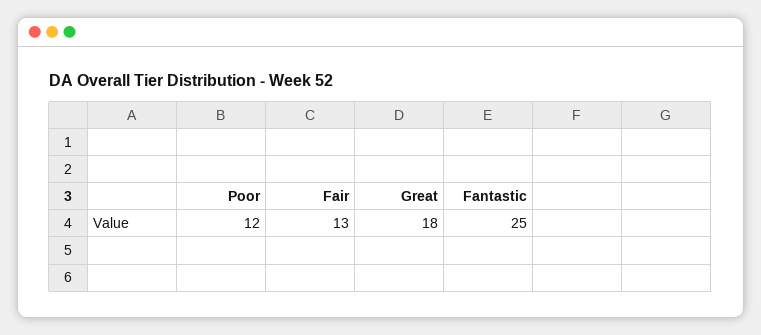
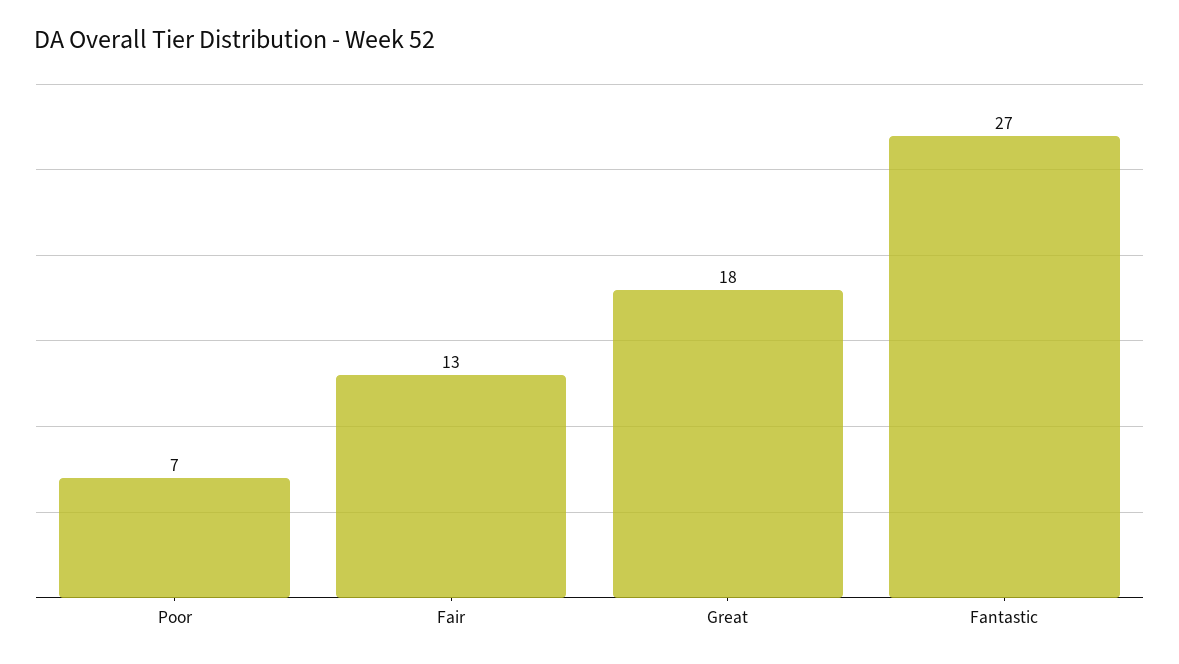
  {
-   "Poor": 12,
+   "Poor": 7,
    "Fair": 13,
    "Great": 18,
-   "Fantastic": 25
+   "Fantastic": 27
  }

